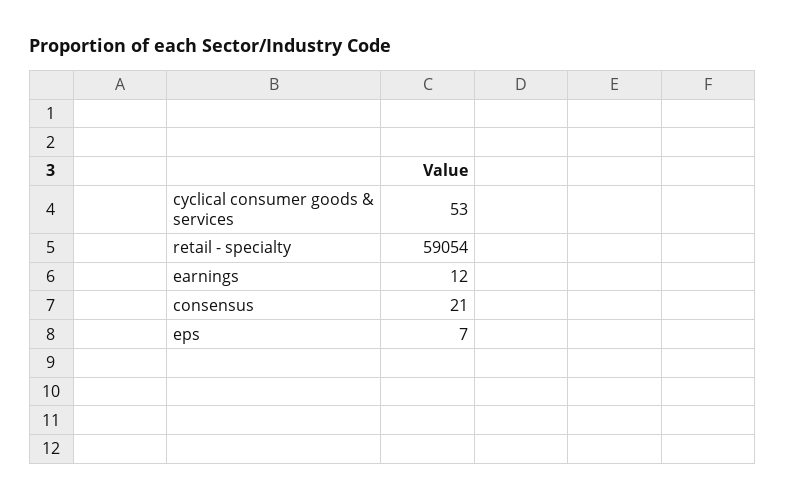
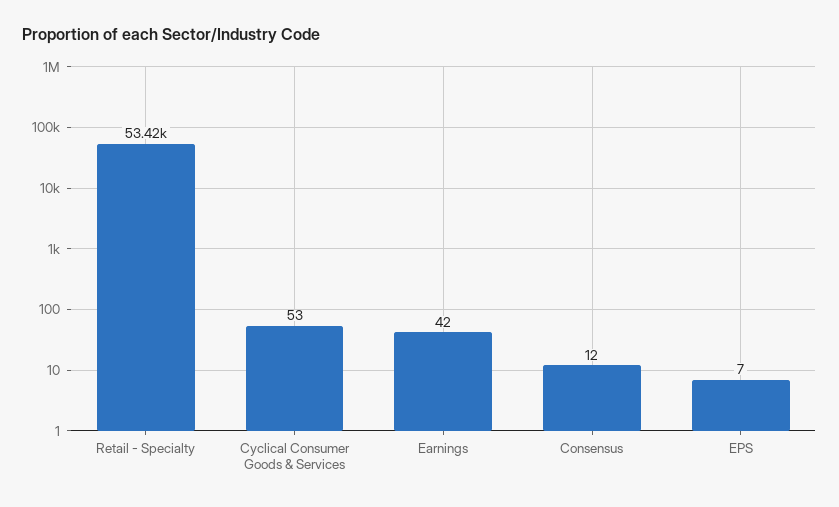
  {
    "cyclical consumer goods & services": 53,
-   "retail - specialty": 59054,
+   "retail - specialty": 53420,
-   "earnings": 12,
+   "earnings": 42,
-   "consensus": 21,
+   "consensus": 12,
    "eps": 7
  }

